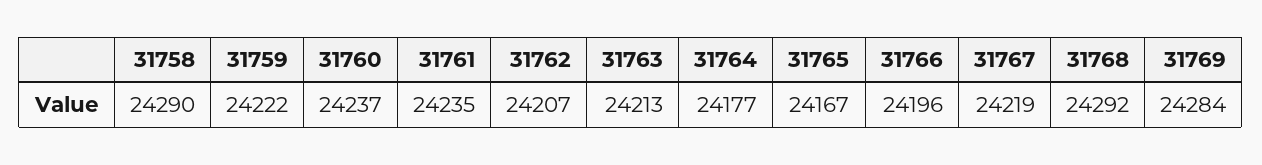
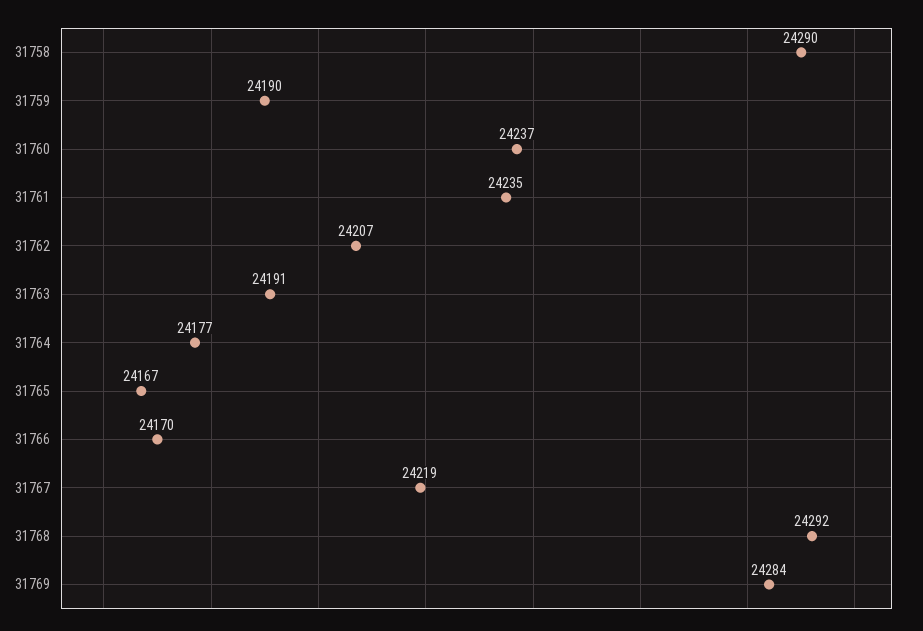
  {
    "31758": 24290,
-   "31759": 24222,
+   "31759": 24190,
    "31760": 24237,
    "31761": 24235,
    "31762": 24207,
-   "31763": 24213,
+   "31763": 24191,
    "31764": 24177,
    "31765": 24167,
-   "31766": 24196,
+   "31766": 24170,
    "31767": 24219,
    "31768": 24292,
    "31769": 24284
  }

